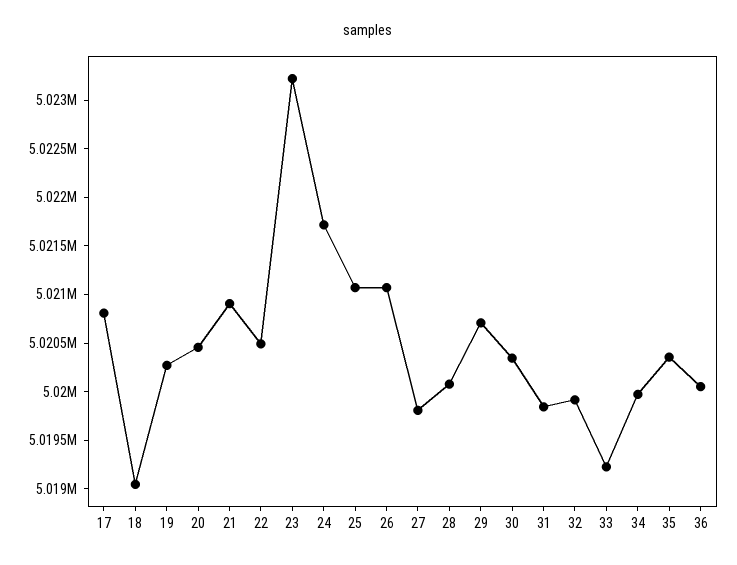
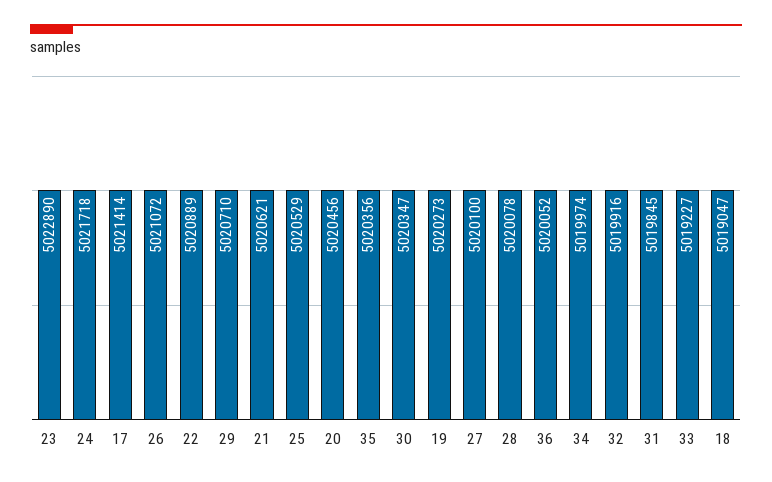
  {
-   "17": 5020800,
+   "17": 5021414,
    "18": 5019047,
    "19": 5020273,
    "20": 5020456,
-   "21": 5020900,
+   "21": 5020621,
-   "22": 5020500,
+   "22": 5020889,
-   "23": 5023200,
+   "23": 5022890,
    "24": 5021718,
-   "25": 5021100,
+   "25": 5020529,
    "26": 5021072,
-   "27": 5019800,
+   "27": 5020100,
    "28": 5020078,
    "29": 5020710,
    "30": 5020347,
    "31": 5019845,
    "32": 5019916,
    "33": 5019227,
    "34": 5019974,
    "35": 5020356,
    "36": 5020052
  }

